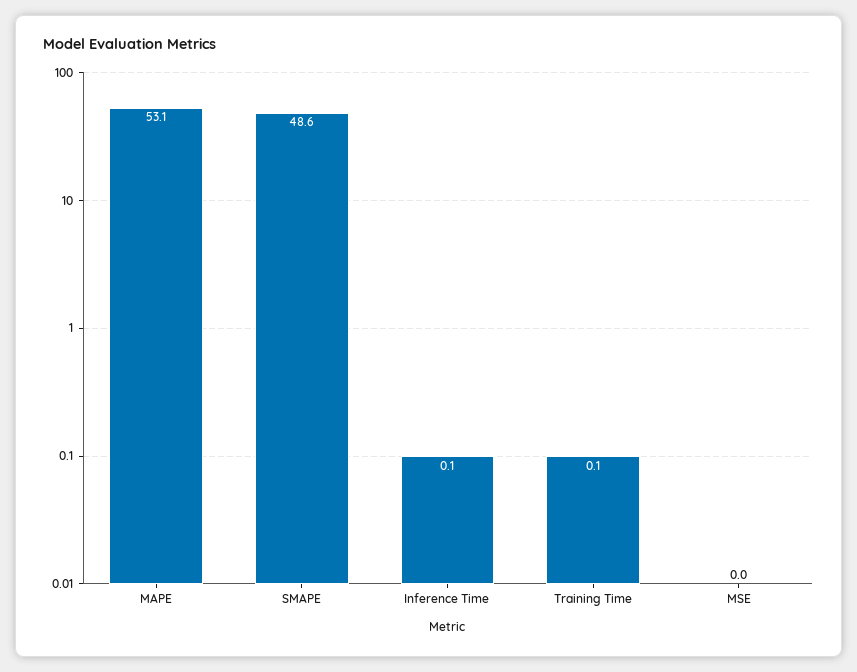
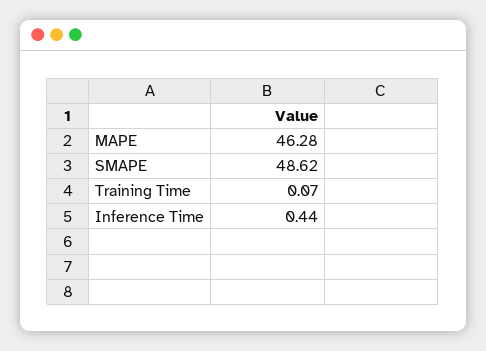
  {
-   "MAPE": 53.1,
+   "MAPE": 46.28,
    "SMAPE": 48.62,
-   "Inference Time": 0.1,
+   "Inference Time": 0.44,
-   "Training Time": 0.07,
+   "Training Time": 0.07
-   "MSE": 0
  }

